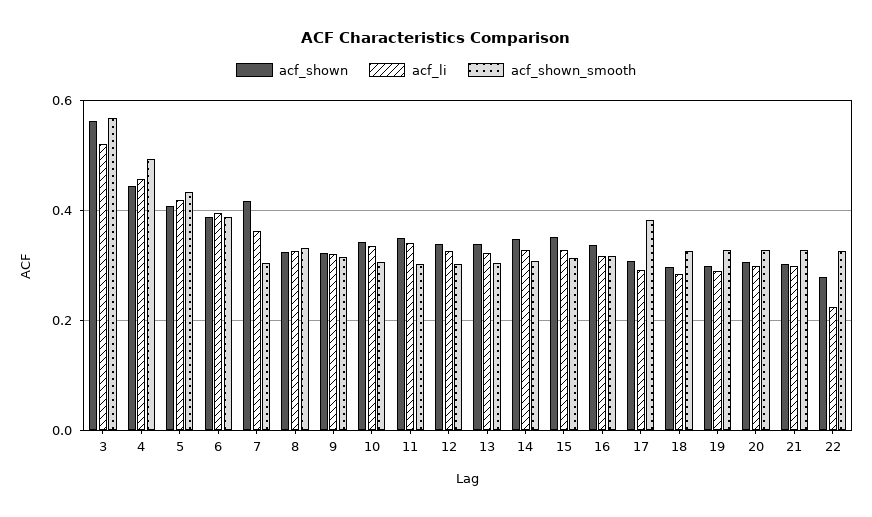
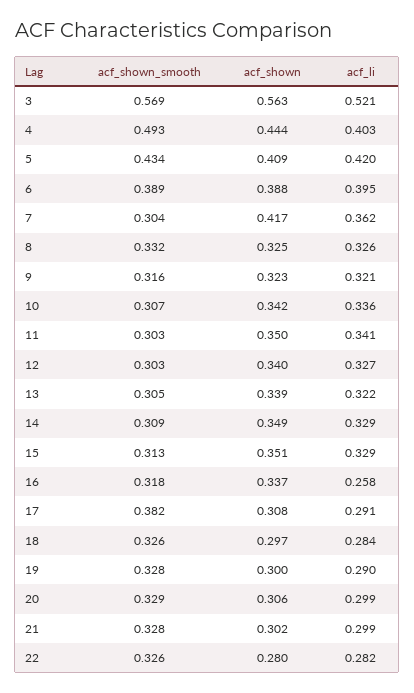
  {
    "acf_shown": {
      "3": 0.563,
      "4": 0.444,
      "5": 0.409,
      "6": 0.388,
      "7": 0.417,
      "8": 0.325,
      "9": 0.323,
      "10": 0.342,
      "11": 0.35,
      "12": 0.34,
      "13": 0.339,
      "14": 0.349,
      "15": 0.351,
      "16": 0.337,
      "17": 0.308,
      "18": 0.297,
      "19": 0.3,
      "20": 0.306,
      "21": 0.302,
      "22": 0.28
    },
    "acf_li": {
      "3": 0.521,
-     "4": 0.46,
+     "4": 0.403,
      "5": 0.42,
      "6": 0.395,
      "7": 0.362,
      "8": 0.326,
      "9": 0.321,
      "10": 0.336,
      "11": 0.341,
      "12": 0.327,
      "13": 0.322,
      "14": 0.329,
      "15": 0.329,
-     "16": 0.32,
+     "16": 0.258,
      "17": 0.291,
      "18": 0.284,
      "19": 0.29,
      "20": 0.299,
      "21": 0.299,
-     "22": 0.22
+     "22": 0.282
    },
    "acf_shown_smooth": {
      "3": 0.569,
      "4": 0.493,
      "5": 0.434,
      "6": 0.389,
      "7": 0.304,
      "8": 0.332,
      "9": 0.316,
      "10": 0.307,
      "11": 0.303,
      "12": 0.303,
      "13": 0.305,
      "14": 0.309,
      "15": 0.313,
      "16": 0.318,
      "17": 0.382,
      "18": 0.326,
      "19": 0.328,
      "20": 0.329,
      "21": 0.328,
      "22": 0.326
    }
  }

